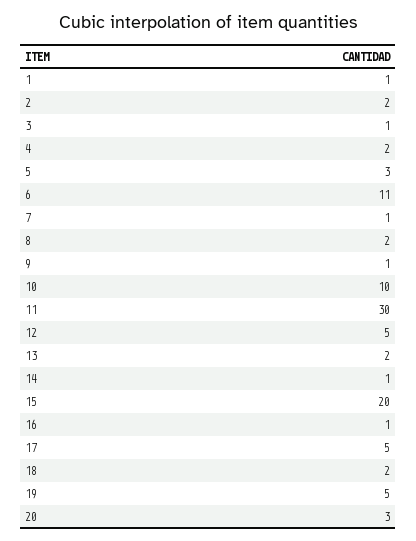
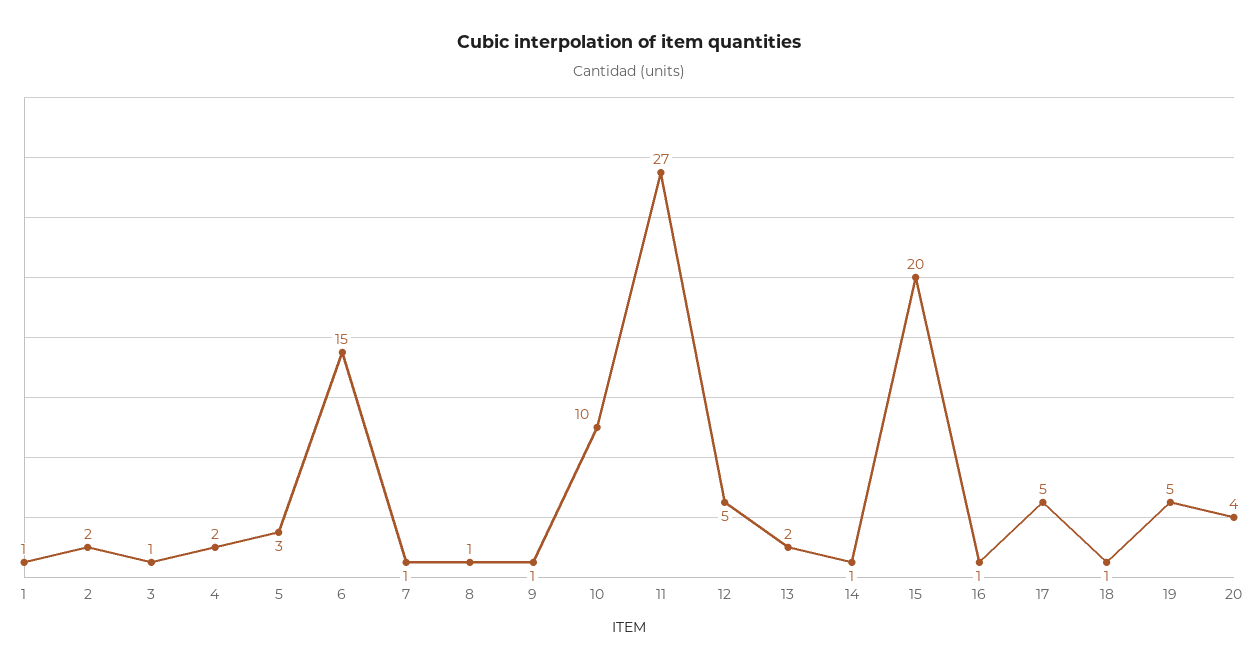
  {
    "1": 1,
    "2": 2,
    "3": 1,
    "4": 2,
    "5": 3,
-   "6": 11,
+   "6": 15,
    "7": 1,
-   "8": 2,
+   "8": 1,
    "9": 1,
    "10": 10,
-   "11": 30,
+   "11": 27,
    "12": 5,
    "13": 2,
    "14": 1,
    "15": 20,
    "16": 1,
    "17": 5,
-   "18": 2,
+   "18": 1,
    "19": 5,
-   "20": 3
+   "20": 4
  }

